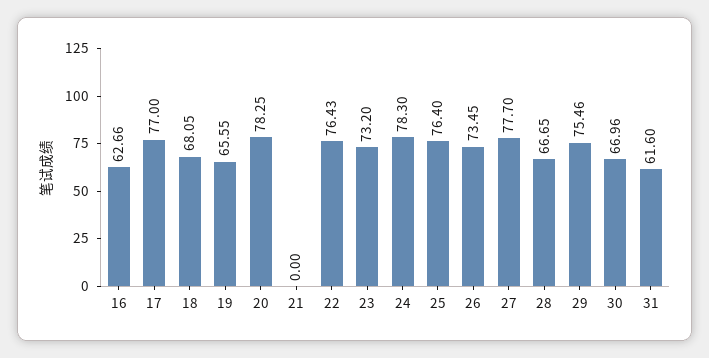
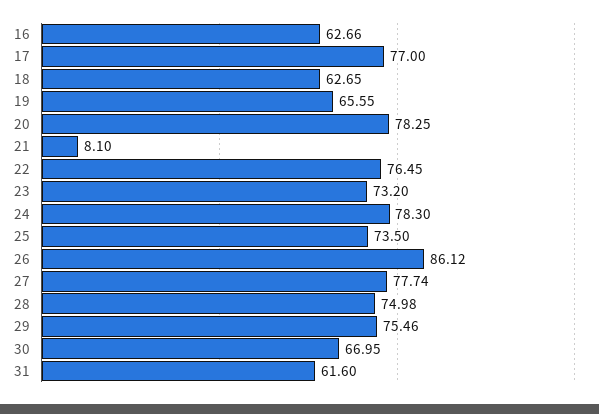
  {
    "16": 62.66,
    "17": 77,
-   "18": 68.05,
+   "18": 62.65,
    "19": 65.55,
    "20": 78.25,
-   "21": 0,
+   "21": 8.1,
-   "22": 76.43,
+   "22": 76.45,
    "23": 73.2,
    "24": 78.3,
-   "25": 76.4,
+   "25": 73.5,
-   "26": 73.45,
+   "26": 86.12,
-   "27": 77.7,
+   "27": 77.74,
-   "28": 66.65,
+   "28": 74.98,
    "29": 75.46,
-   "30": 66.96,
+   "30": 66.95,
    "31": 61.6
  }

